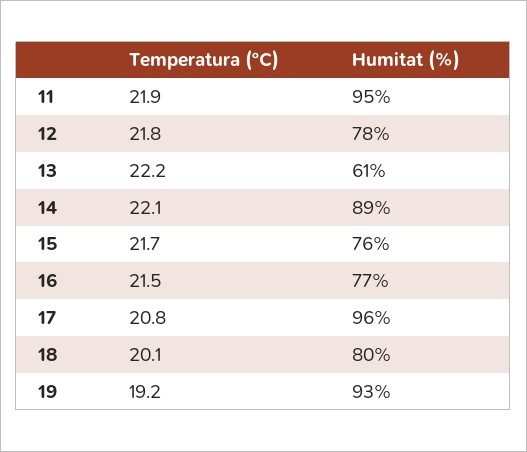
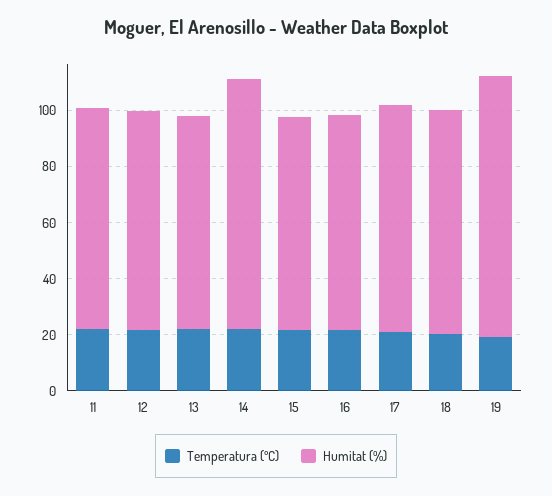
  {
    "Temperatura (ºC)": {
      "11": 21.9,
      "12": 21.8,
      "13": 22.2,
      "14": 22.1,
      "15": 21.7,
      "16": 21.5,
      "17": 20.8,
      "18": 20.1,
      "19": 19.2
    },
    "Humitat (%)": {
-     "11": 95,
+     "11": 80,
      "12": 78,
-     "13": 61,
+     "13": 75,
      "14": 89,
      "15": 76,
      "16": 77,
-     "17": 96,
+     "17": 80,
      "18": 80,
      "19": 93
    }
  }

